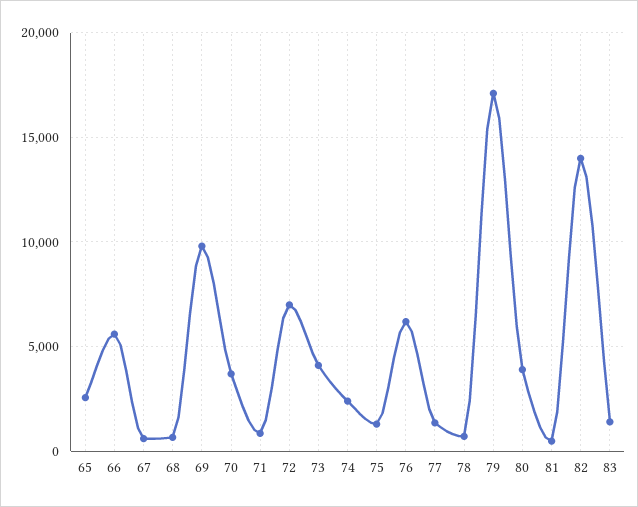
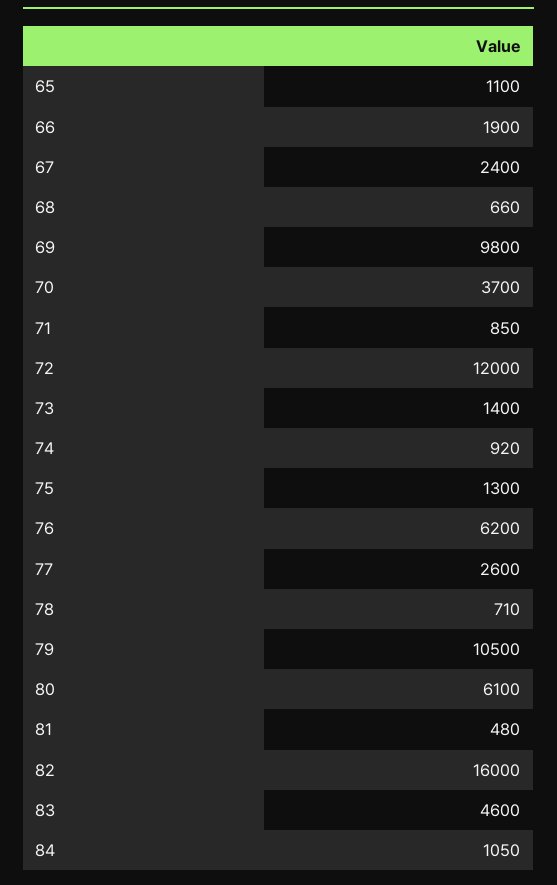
  {
-   "65": 2500,
+   "65": 1100,
-   "66": 5500,
+   "66": 1900,
-   "67": 500,
+   "67": 2400,
    "68": 660,
    "69": 9800,
    "70": 3700,
    "71": 850,
-   "72": 7000,
+   "72": 12000,
-   "73": 4000,
+   "73": 1400,
-   "74": 2500,
+   "74": 920,
    "75": 1300,
    "76": 6200,
-   "77": 1500,
+   "77": 2600,
    "78": 710,
-   "79": 17000,
+   "79": 10500,
-   "80": 4000,
+   "80": 6100,
    "81": 480,
-   "82": 14000,
+   "82": 16000,
-   "83": 1500
+   "83": 4600,
+   "84": 1050
  }

